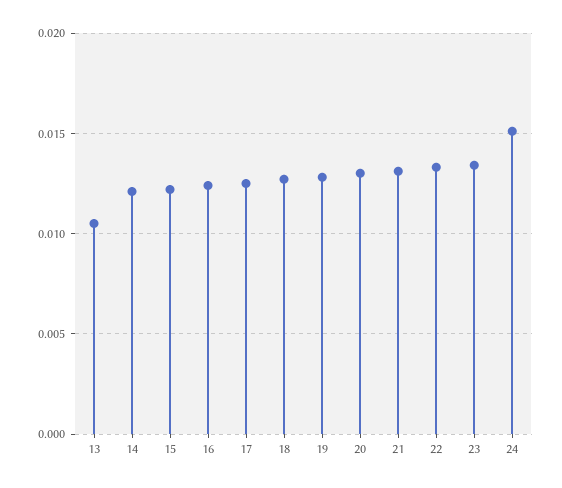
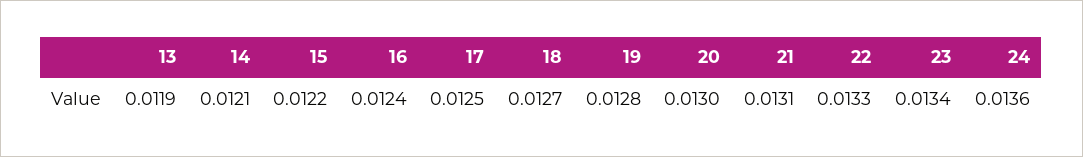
  {
-   "13": 0.0105,
+   "13": 0.0119,
    "14": 0.0121,
    "15": 0.0122,
    "16": 0.0124,
    "17": 0.0125,
    "18": 0.0127,
    "19": 0.0128,
    "20": 0.013,
    "21": 0.0131,
    "22": 0.0133,
    "23": 0.0134,
-   "24": 0.015
+   "24": 0.0136
  }

